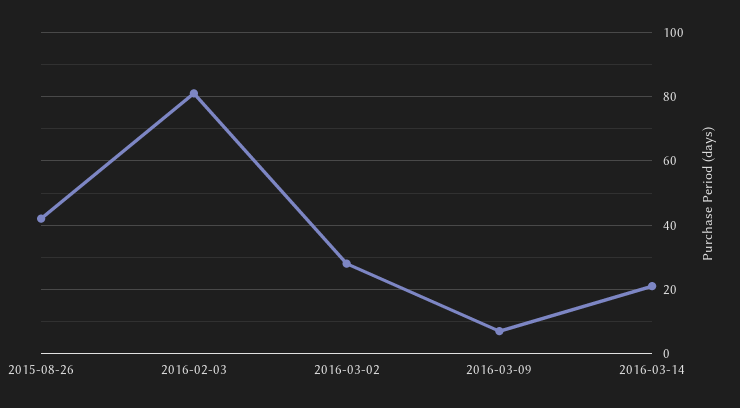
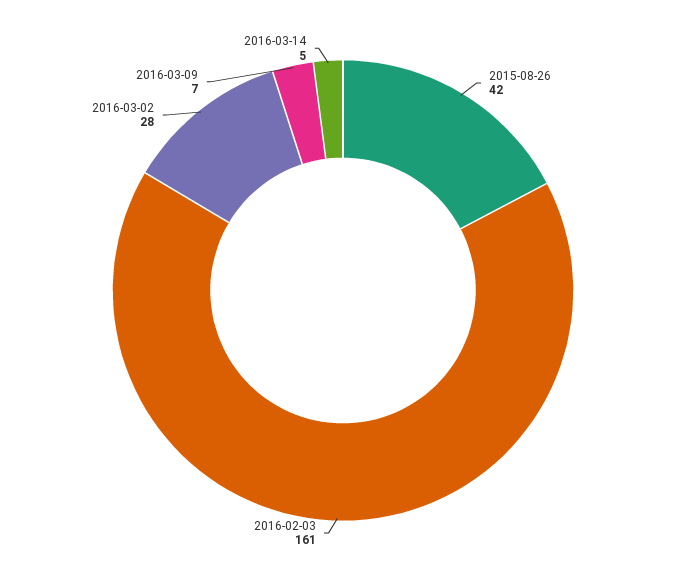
  {
    "2015-08-26": 42,
-   "2016-02-03": 80,
+   "2016-02-03": 161,
    "2016-03-02": 28,
    "2016-03-09": 7,
-   "2016-03-14": 20
+   "2016-03-14": 5
  }

